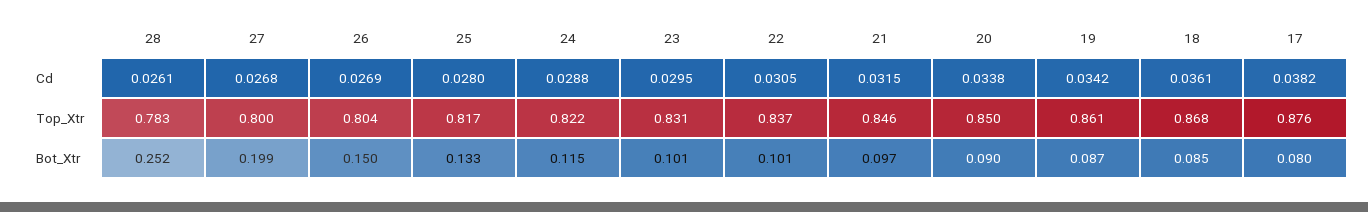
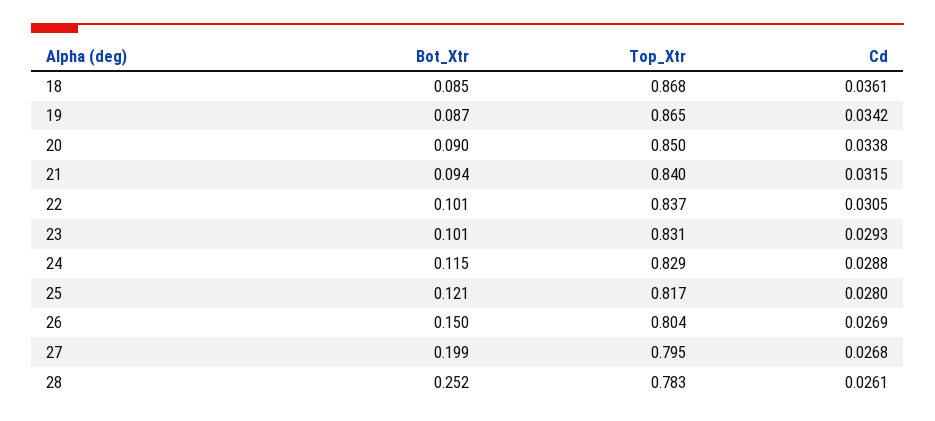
  {
    "28": {
      "Cd": 0.0261,
      "Top_Xtr": 0.783,
      "Bot_Xtr": 0.252
    },
    "27": {
      "Cd": 0.0268,
-     "Top_Xtr": 0.8,
+     "Top_Xtr": 0.795,
      "Bot_Xtr": 0.199
    },
    "26": {
      "Cd": 0.0269,
      "Top_Xtr": 0.804,
      "Bot_Xtr": 0.15
    },
    "25": {
      "Cd": 0.028,
      "Top_Xtr": 0.817,
-     "Bot_Xtr": 0.133
+     "Bot_Xtr": 0.121
    },
    "24": {
      "Cd": 0.0288,
-     "Top_Xtr": 0.822,
+     "Top_Xtr": 0.829,
      "Bot_Xtr": 0.115
    },
    "23": {
-     "Cd": 0.0295,
+     "Cd": 0.0293,
      "Top_Xtr": 0.831,
      "Bot_Xtr": 0.101
    },
    "22": {
      "Cd": 0.0305,
      "Top_Xtr": 0.837,
      "Bot_Xtr": 0.101
    },
    "21": {
      "Cd": 0.0315,
-     "Top_Xtr": 0.846,
+     "Top_Xtr": 0.84,
-     "Bot_Xtr": 0.097
+     "Bot_Xtr": 0.094
    },
    "20": {
      "Cd": 0.0338,
      "Top_Xtr": 0.85,
      "Bot_Xtr": 0.09
    },
    "19": {
      "Cd": 0.0342,
-     "Top_Xtr": 0.861,
+     "Top_Xtr": 0.865,
      "Bot_Xtr": 0.087
    },
    "18": {
      "Cd": 0.0361,
      "Top_Xtr": 0.868,
      "Bot_Xtr": 0.085
-   },
+   }
-   "17": {
-     "Cd": 0.0382,
-     "Top_Xtr": 0.876,
-     "Bot_Xtr": 0.08
-   }
  }

